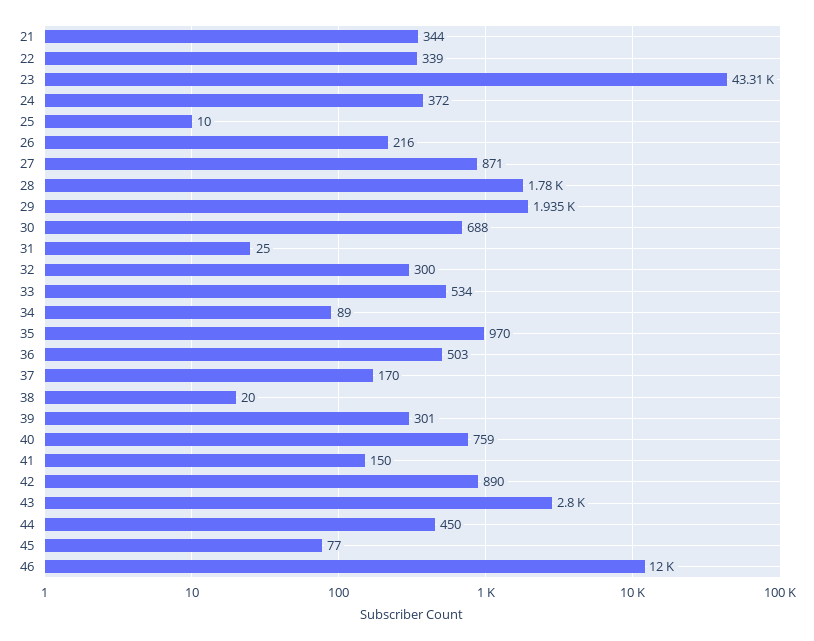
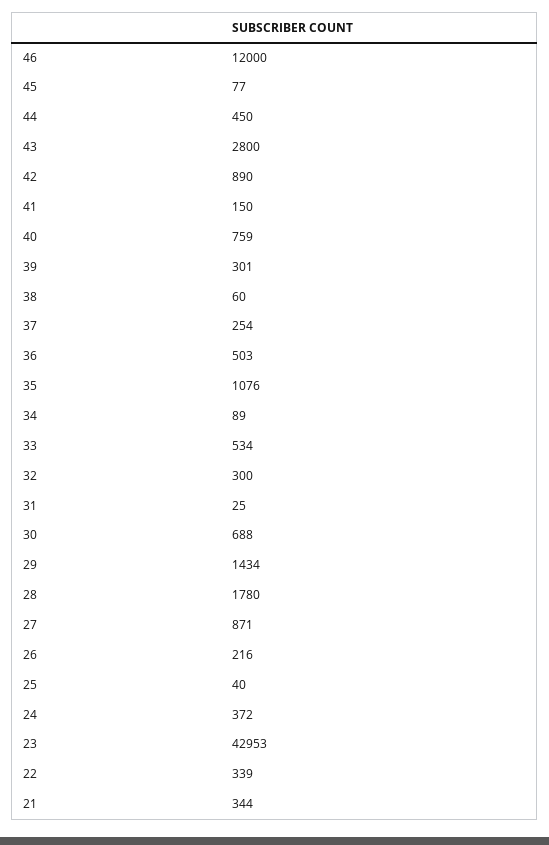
  {
    "21": 344,
    "22": 339,
-   "23": 43310,
+   "23": 42953,
    "24": 372,
-   "25": 10,
+   "25": 40,
    "26": 216,
    "27": 871,
    "28": 1780,
-   "29": 1935,
+   "29": 1434,
    "30": 688,
    "31": 25,
    "32": 300,
    "33": 534,
    "34": 89,
-   "35": 970,
+   "35": 1076,
    "36": 503,
-   "37": 170,
+   "37": 254,
-   "38": 20,
+   "38": 60,
    "39": 301,
    "40": 759,
    "41": 150,
    "42": 890,
    "43": 2800,
    "44": 450,
    "45": 77,
    "46": 12000
  }

